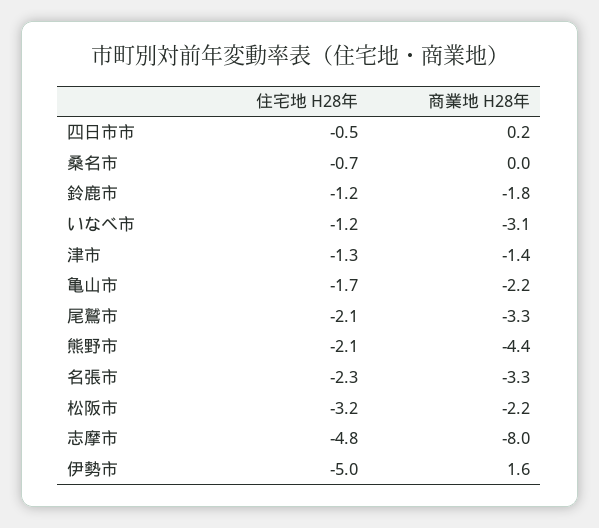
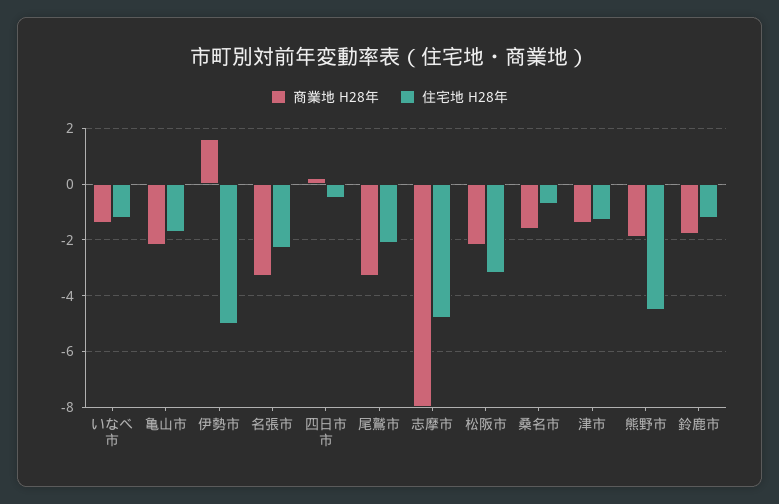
  {
    "住宅地 H28年": {
      "四日市市": -0.5,
      "桑名市": -0.7,
      "鈴鹿市": -1.2,
      "いなべ市": -1.2,
      "津市": -1.3,
      "亀山市": -1.7,
      "尾鷲市": -2.1,
-     "熊野市": -2.1,
+     "熊野市": -4.5,
      "名張市": -2.3,
      "松阪市": -3.2,
      "志摩市": -4.8,
      "伊勢市": -5
    },
    "商業地 H28年": {
      "四日市市": 0.2,
-     "桑名市": 0,
+     "桑名市": -1.5,
      "鈴鹿市": -1.8,
-     "いなべ市": -3.1,
+     "いなべ市": -1.5,
      "津市": -1.4,
      "亀山市": -2.2,
      "尾鷲市": -3.3,
-     "熊野市": -4.4,
+     "熊野市": -2,
      "名張市": -3.3,
      "松阪市": -2.2,
      "志摩市": -8,
      "伊勢市": 1.6
    }
  }

